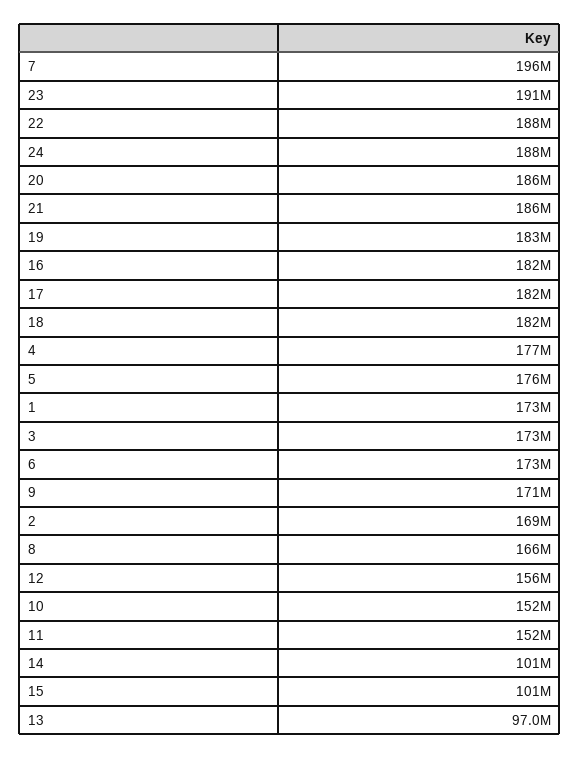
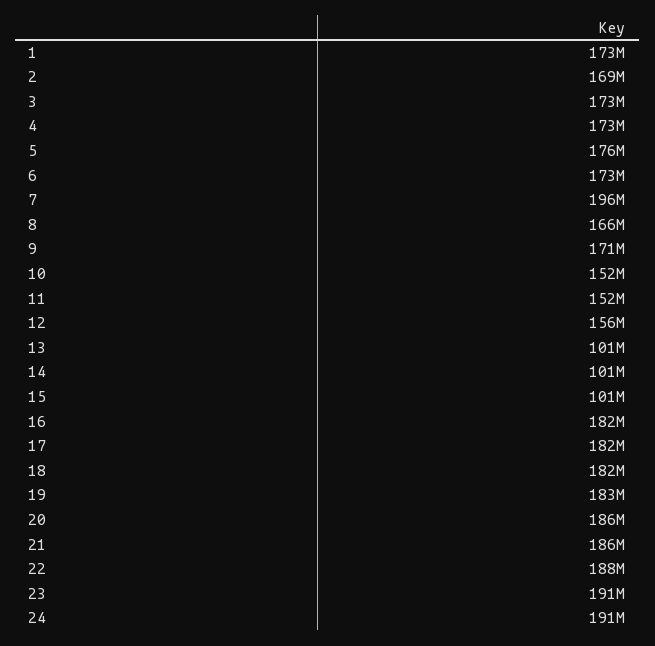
  {
    "7": 196000000,
    "23": 191000000,
    "22": 188000000,
-   "24": 188000000,
+   "24": 191000000,
    "20": 186000000,
    "21": 186000000,
    "19": 183000000,
    "16": 182000000,
    "17": 182000000,
    "18": 182000000,
-   "4": 177000000,
+   "4": 173000000,
    "5": 176000000,
    "1": 173000000,
    "3": 173000000,
    "6": 173000000,
    "9": 171000000,
    "2": 169000000,
    "8": 166000000,
    "12": 156000000,
    "10": 152000000,
    "11": 152000000,
    "14": 101000000,
    "15": 101000000,
-   "13": 97000000
+   "13": 101000000
  }

